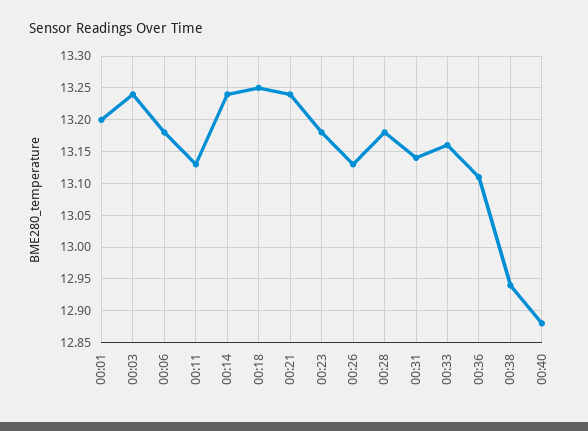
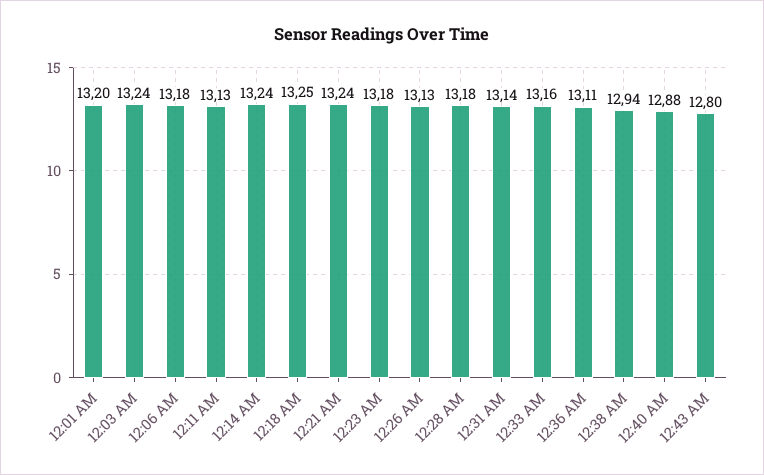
  {
    "00:01": 13.2,
    "00:03": 13.24,
    "00:06": 13.18,
    "00:11": 13.13,
    "00:14": 13.24,
    "00:18": 13.25,
    "00:21": 13.24,
    "00:23": 13.18,
    "00:26": 13.13,
    "00:28": 13.18,
    "00:31": 13.14,
    "00:33": 13.16,
    "00:36": 13.11,
    "00:38": 12.94,
-   "00:40": 12.88
+   "00:40": 12.88,
+   "12:43 AM": 12.8
  }

